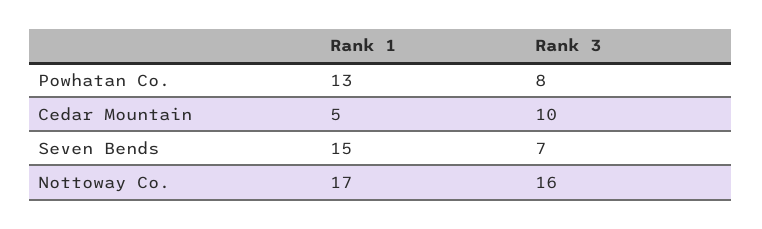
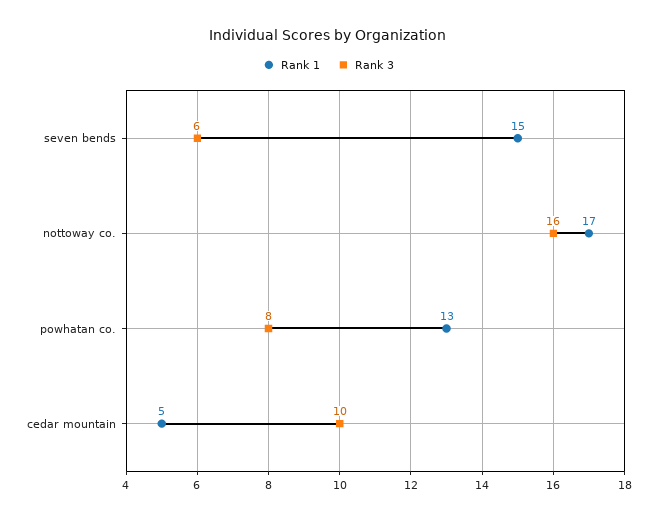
  {
    "Rank 1": {
      "Powhatan Co.": 13,
      "Cedar Mountain": 5,
      "Seven Bends": 15,
      "Nottoway Co.": 17
    },
    "Rank 3": {
      "Powhatan Co.": 8,
      "Cedar Mountain": 10,
-     "Seven Bends": 7,
+     "Seven Bends": 6,
      "Nottoway Co.": 16
    }
  }

